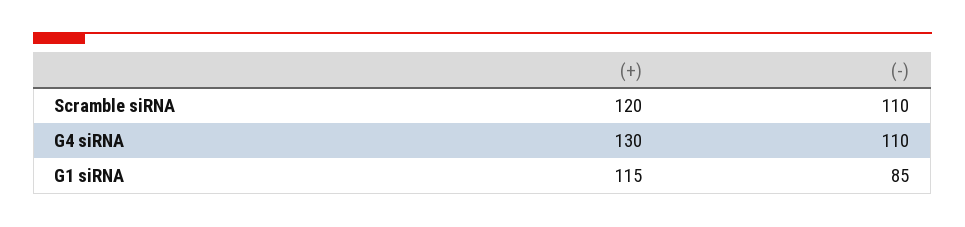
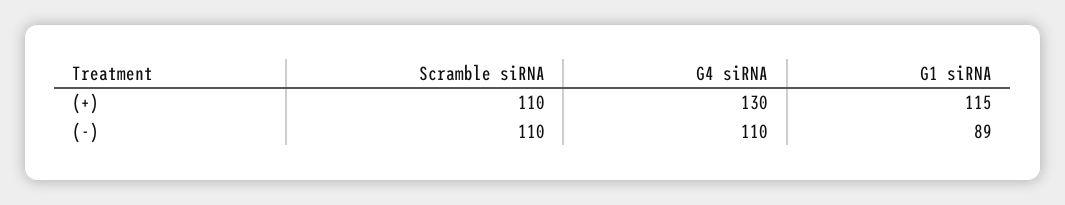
  {
    "(+)": {
-     "Scramble siRNA": 120,
+     "Scramble siRNA": 110,
      "G4 siRNA": 130,
      "G1 siRNA": 115
    },
    "(-)": {
      "Scramble siRNA": 110,
      "G4 siRNA": 110,
-     "G1 siRNA": 85
+     "G1 siRNA": 89
    }
  }

